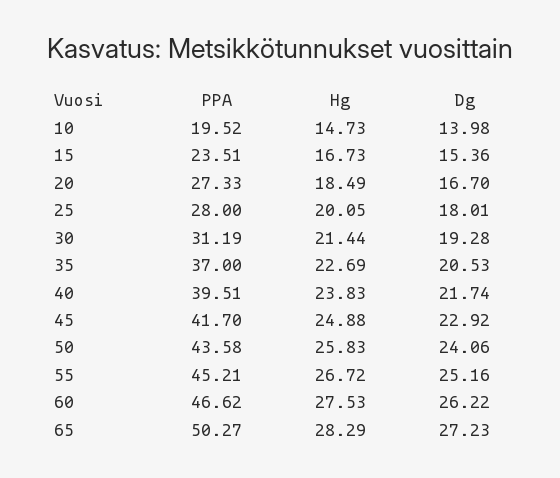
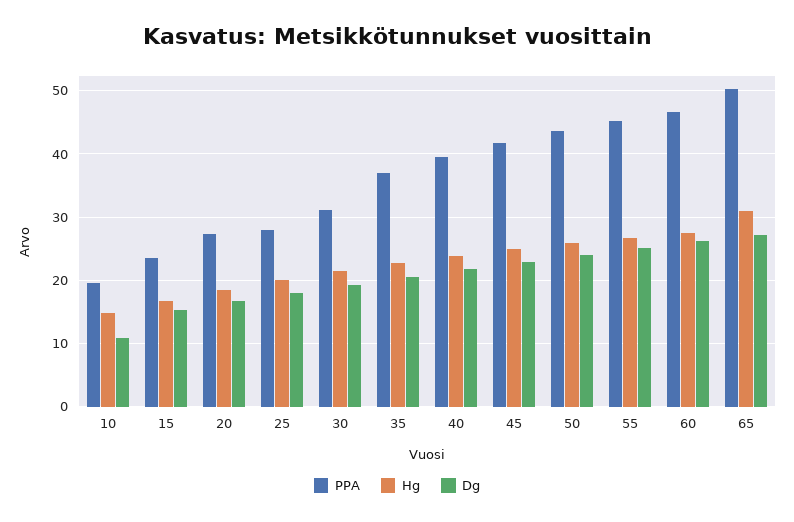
  {
    "PPA": {
      "10": 19.52,
      "15": 23.51,
      "20": 27.33,
      "25": 28,
      "30": 31.19,
      "35": 37,
      "40": 39.51,
      "45": 41.7,
      "50": 43.58,
      "55": 45.21,
      "60": 46.62,
      "65": 50.27
    },
    "Hg": {
      "10": 14.73,
      "15": 16.73,
      "20": 18.49,
      "25": 20.05,
      "30": 21.44,
      "35": 22.69,
      "40": 23.83,
      "45": 24.88,
      "50": 25.83,
      "55": 26.72,
      "60": 27.53,
-     "65": 28.29
+     "65": 31
    },
    "Dg": {
-     "10": 13.98,
+     "10": 11,
      "15": 15.36,
      "20": 16.7,
      "25": 18.01,
      "30": 19.28,
      "35": 20.53,
      "40": 21.74,
      "45": 22.92,
      "50": 24.06,
      "55": 25.16,
      "60": 26.22,
      "65": 27.23
    }
  }

